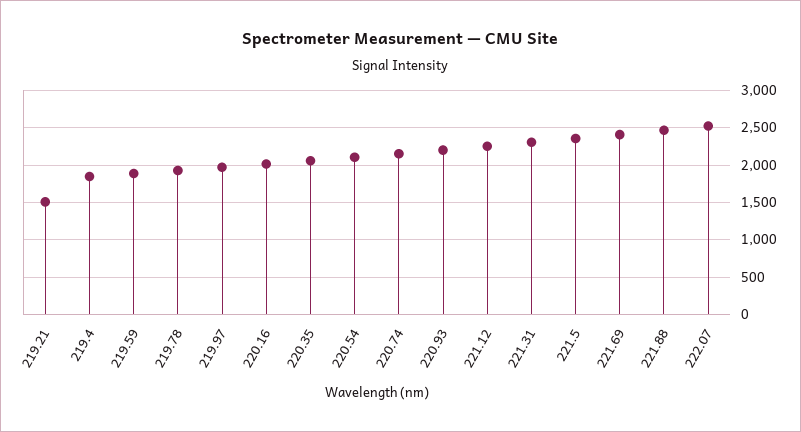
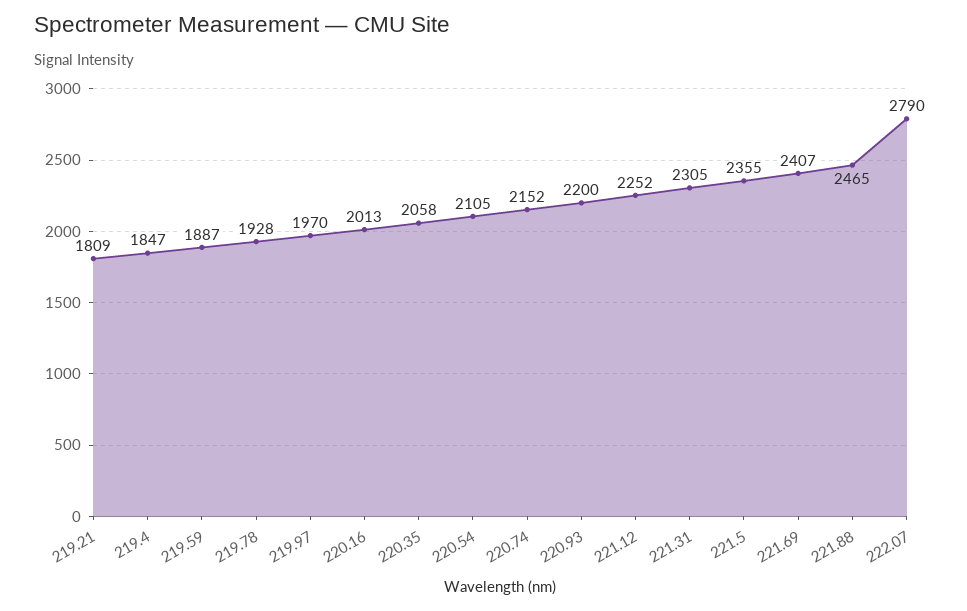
  {
-   "219.21": 1500,
+   "219.21": 1809,
    "219.4": 1847,
    "219.59": 1887,
    "219.78": 1928,
    "219.97": 1970,
    "220.16": 2013,
    "220.35": 2058,
    "220.54": 2105,
    "220.74": 2152,
    "220.93": 2200,
    "221.12": 2252,
    "221.31": 2305,
    "221.5": 2355,
    "221.69": 2407,
    "221.88": 2465,
-   "222.07": 2500
+   "222.07": 2790
  }

